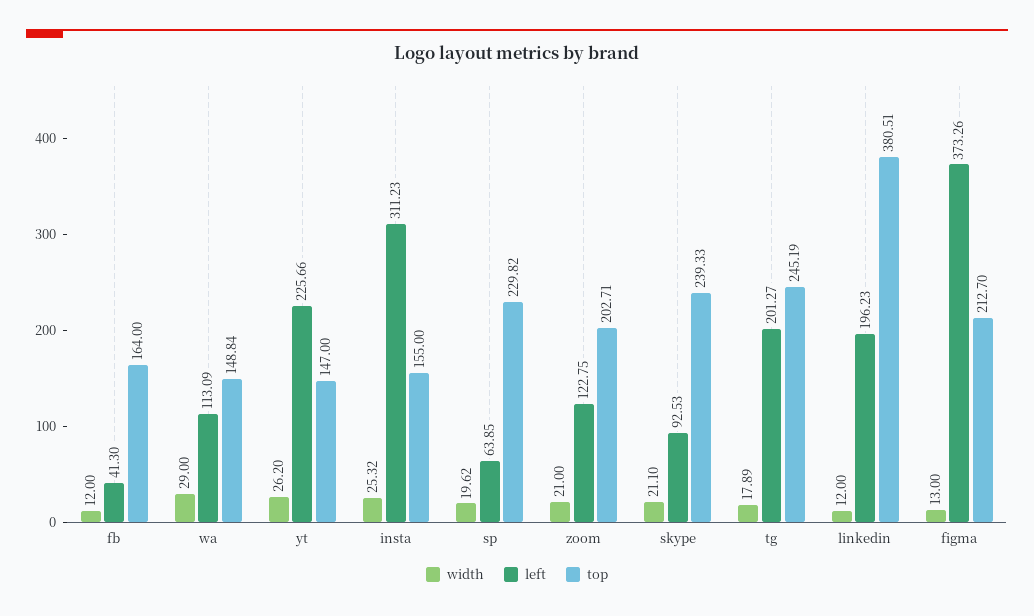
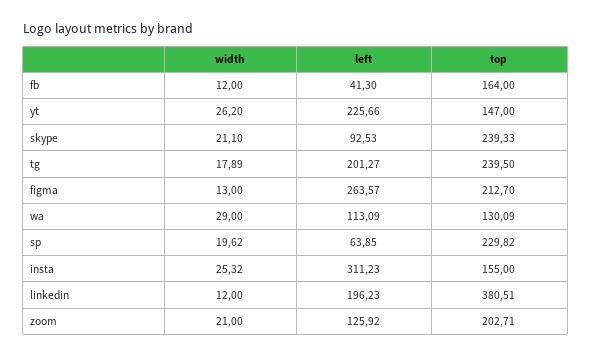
  {
    "width": {
      "fb": 12,
      "wa": 29,
      "yt": 26.2,
      "insta": 25.32,
      "sp": 19.62,
      "zoom": 21,
      "skype": 21.1,
      "tg": 17.89,
      "linkedin": 12,
      "figma": 13
    },
    "left": {
      "fb": 41.3,
      "wa": 113.09,
      "yt": 225.66,
      "insta": 311.23,
      "sp": 63.85,
-     "zoom": 122.75,
+     "zoom": 125.92,
      "skype": 92.53,
      "tg": 201.27,
      "linkedin": 196.23,
-     "figma": 373.26
+     "figma": 263.57
    },
    "top": {
      "fb": 164,
-     "wa": 148.84,
+     "wa": 130.09,
      "yt": 147,
      "insta": 155,
      "sp": 229.82,
      "zoom": 202.71,
      "skype": 239.33,
-     "tg": 245.19,
+     "tg": 239.5,
      "linkedin": 380.51,
      "figma": 212.7
    }
  }

